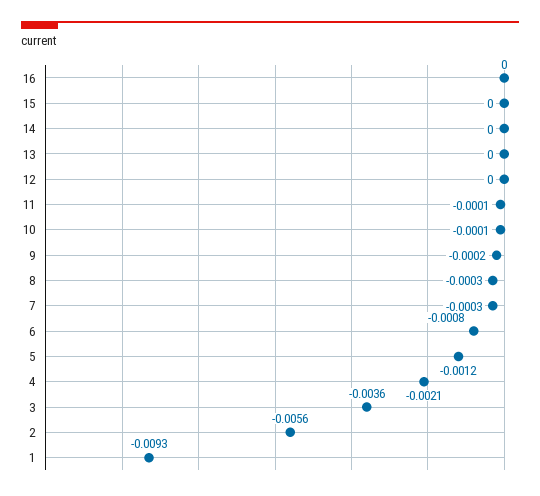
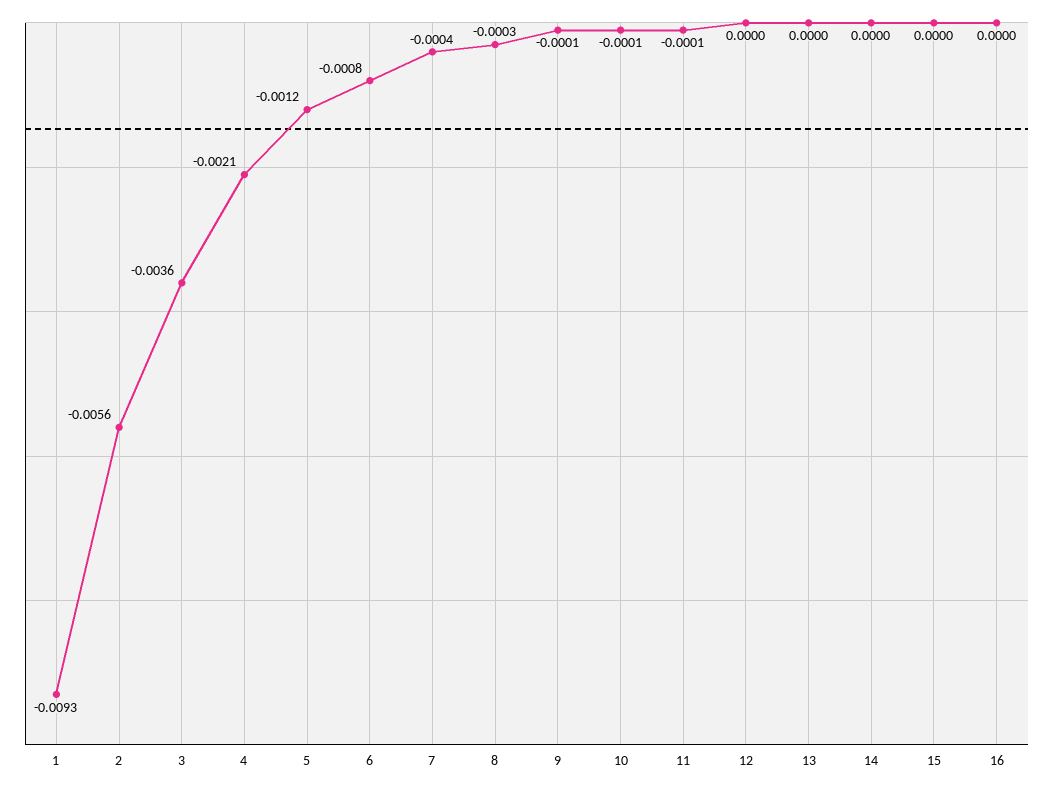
  {
    "16": 0,
    "15": 0,
    "14": 0,
    "13": 0,
    "12": 0,
    "11": -0.0001,
    "10": -0.0001,
-   "9": -0.0002,
+   "9": -0.0001,
    "8": -0.0003,
-   "7": -0.0003,
+   "7": -0.0004,
    "6": -0.0008,
    "5": -0.0012,
    "4": -0.0021,
    "3": -0.0036,
    "2": -0.0056,
    "1": -0.0093
  }

